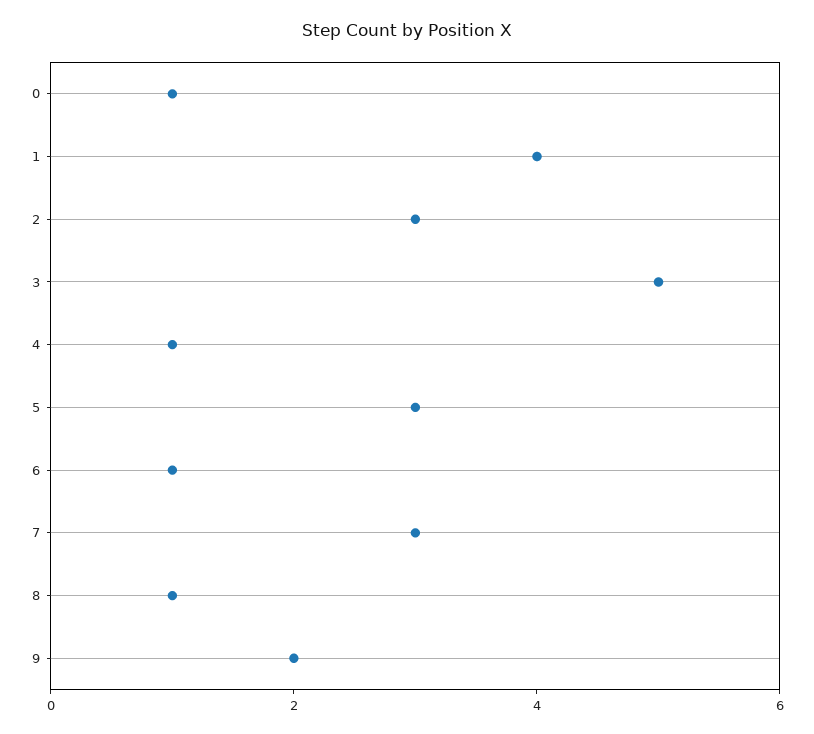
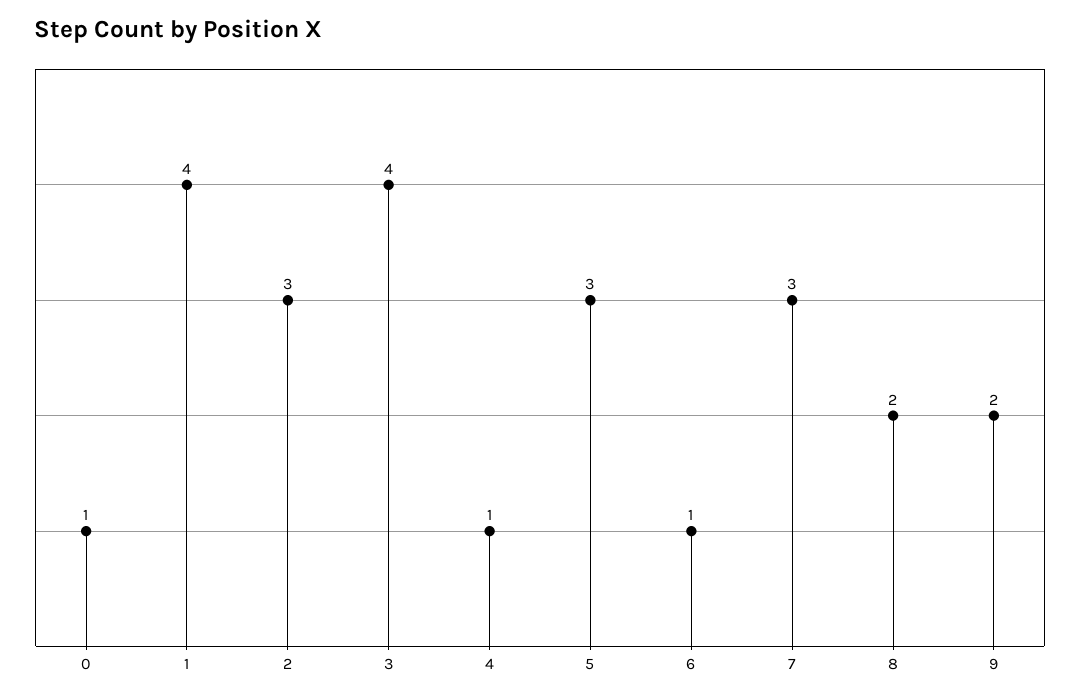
  {
    "0": 1,
    "1": 4,
    "2": 3,
-   "3": 5,
+   "3": 4,
    "4": 1,
    "5": 3,
    "6": 1,
    "7": 3,
-   "8": 1,
+   "8": 2,
    "9": 2
  }

